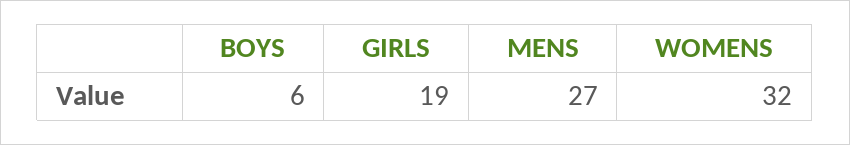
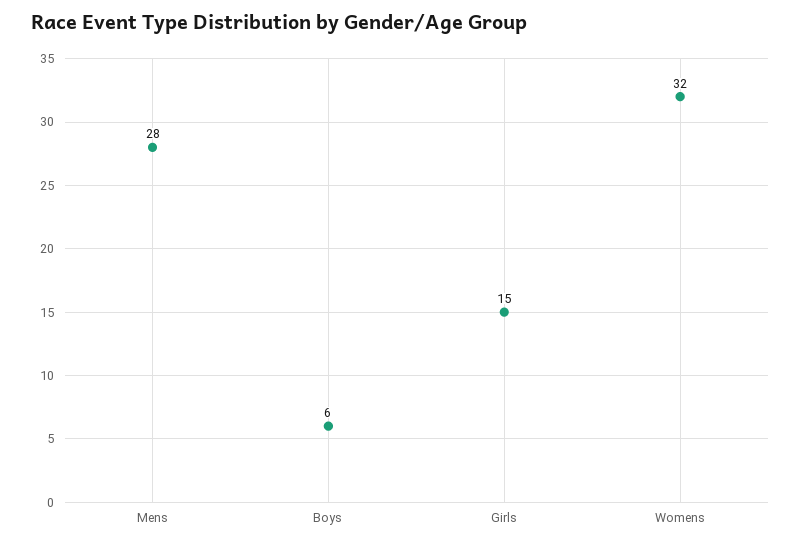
  {
    "BOYS": 6,
-   "GIRLS": 19,
+   "GIRLS": 15,
-   "MENS": 27,
+   "MENS": 28,
    "WOMENS": 32
  }

